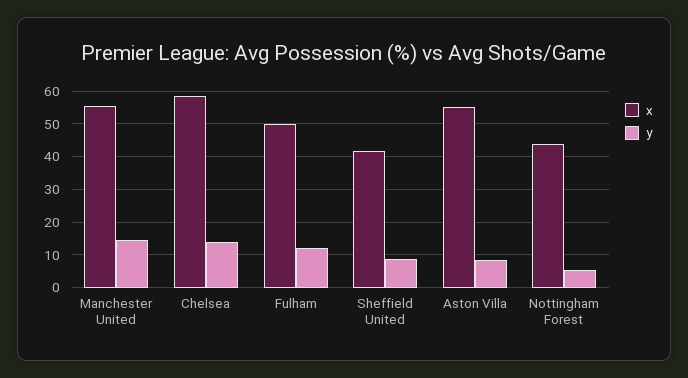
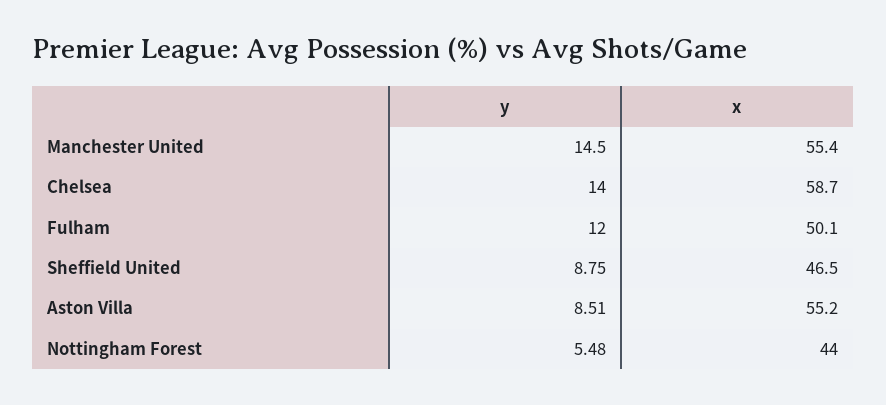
  {
    "x": {
      "Manchester United": 55.4,
      "Chelsea": 58.7,
      "Fulham": 50.1,
-     "Sheffield United": 42,
+     "Sheffield United": 46.5,
      "Aston Villa": 55.2,
      "Nottingham Forest": 44
    },
    "y": {
      "Manchester United": 14.5,
      "Chelsea": 14,
      "Fulham": 12,
      "Sheffield United": 8.75,
      "Aston Villa": 8.51,
      "Nottingham Forest": 5.48
    }
  }

